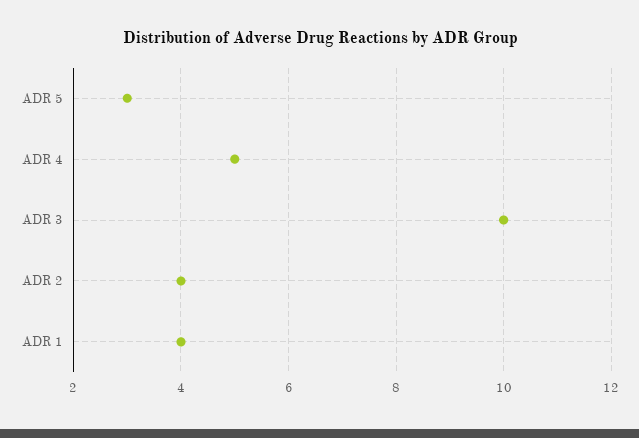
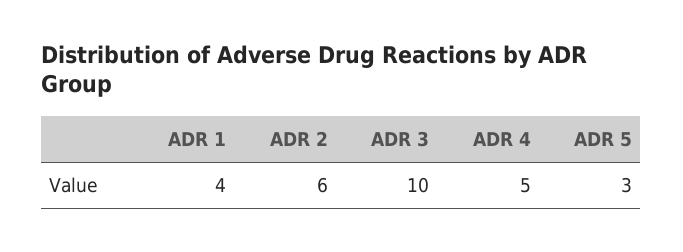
  {
    "ADR 5": 3,
    "ADR 4": 5,
    "ADR 3": 10,
-   "ADR 2": 4,
+   "ADR 2": 6,
    "ADR 1": 4
  }

